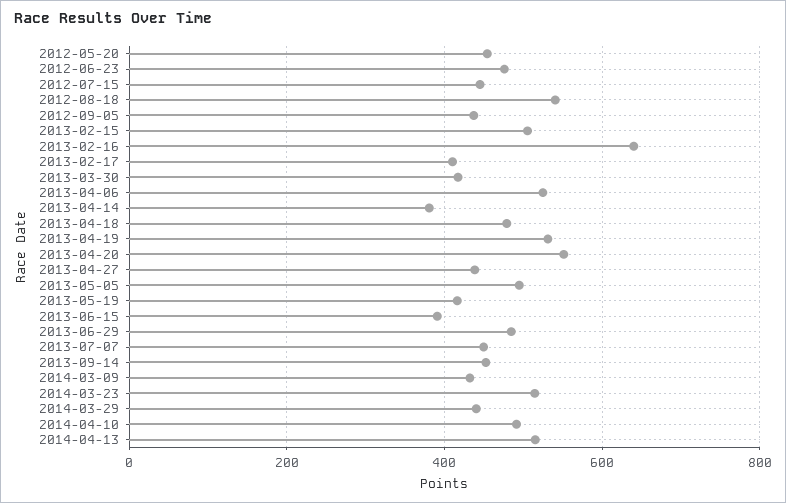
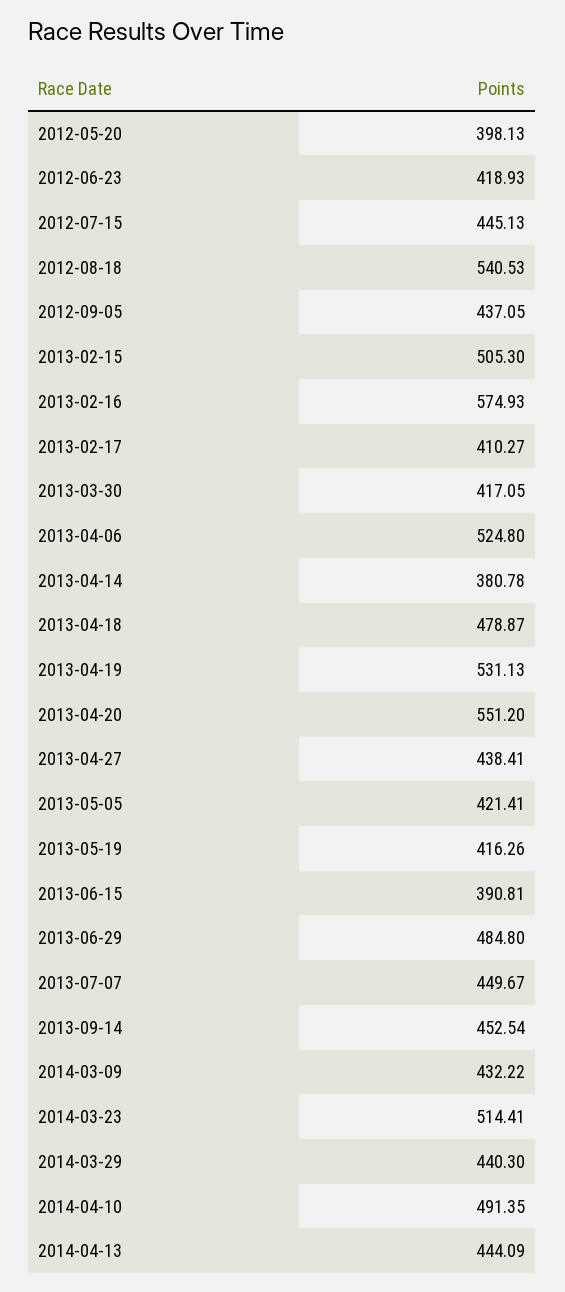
  {
-   "2012-05-20": 460,
+   "2012-05-20": 398.13,
-   "2012-06-23": 480,
+   "2012-06-23": 418.93,
    "2012-07-15": 445.13,
    "2012-08-18": 540.53,
    "2012-09-05": 437.05,
    "2013-02-15": 505.3,
-   "2013-02-16": 640,
+   "2013-02-16": 574.93,
    "2013-02-17": 410.27,
    "2013-03-30": 417.05,
    "2013-04-06": 524.8,
    "2013-04-14": 380.78,
    "2013-04-18": 478.87,
    "2013-04-19": 531.13,
    "2013-04-20": 551.2,
    "2013-04-27": 438.41,
-   "2013-05-05": 500,
+   "2013-05-05": 421.41,
    "2013-05-19": 416.26,
    "2013-06-15": 390.81,
    "2013-06-29": 484.8,
    "2013-07-07": 449.67,
    "2013-09-14": 452.54,
    "2014-03-09": 432.22,
    "2014-03-23": 514.41,
    "2014-03-29": 440.3,
    "2014-04-10": 491.35,
-   "2014-04-13": 520
+   "2014-04-13": 444.09
  }

